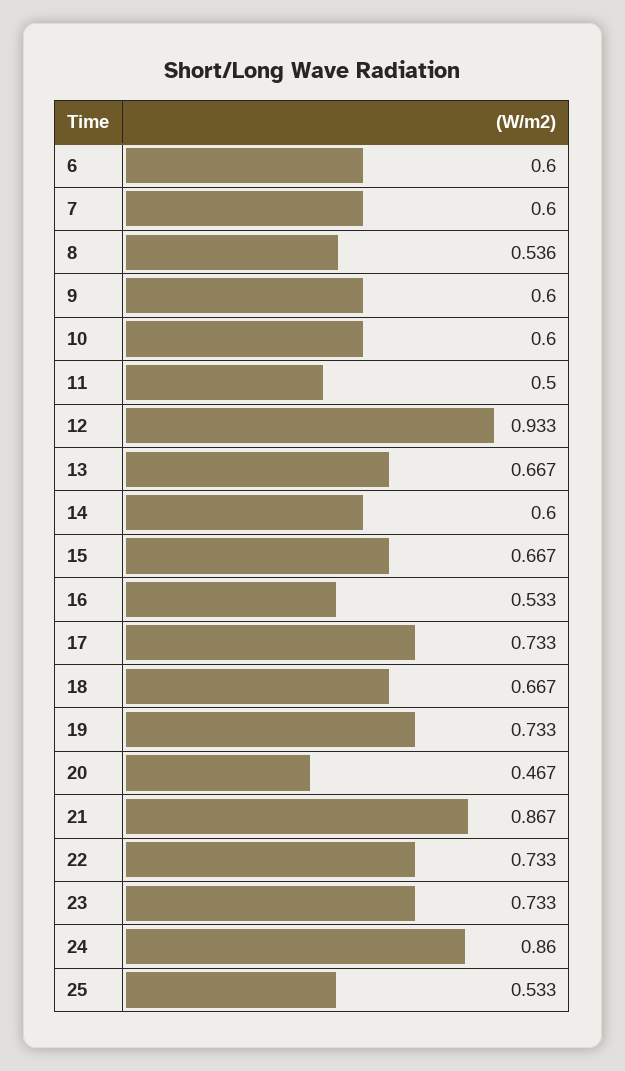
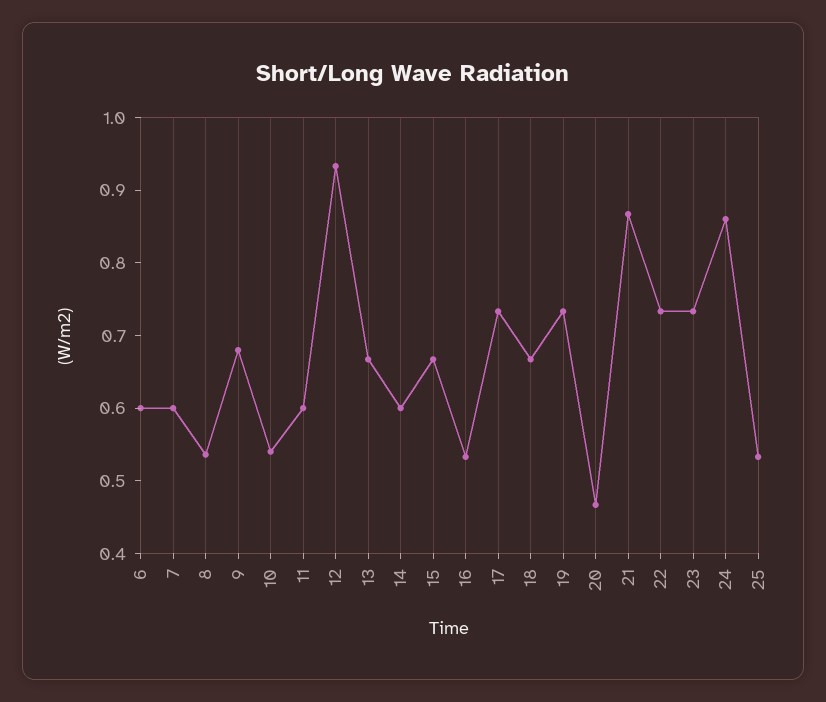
  {
    "6": 0.6,
    "7": 0.6,
    "8": 0.536,
-   "9": 0.6,
+   "9": 0.68,
-   "10": 0.6,
+   "10": 0.54,
-   "11": 0.5,
+   "11": 0.6,
    "12": 0.933,
    "13": 0.667,
    "14": 0.6,
    "15": 0.667,
    "16": 0.533,
    "17": 0.733,
    "18": 0.667,
    "19": 0.733,
    "20": 0.467,
    "21": 0.867,
    "22": 0.733,
    "23": 0.733,
    "24": 0.86,
    "25": 0.533
  }

